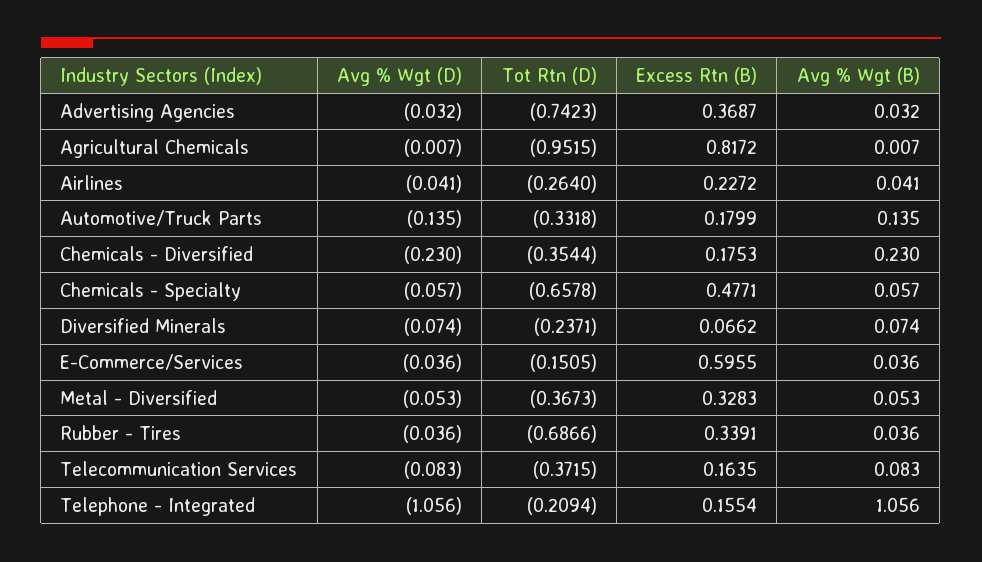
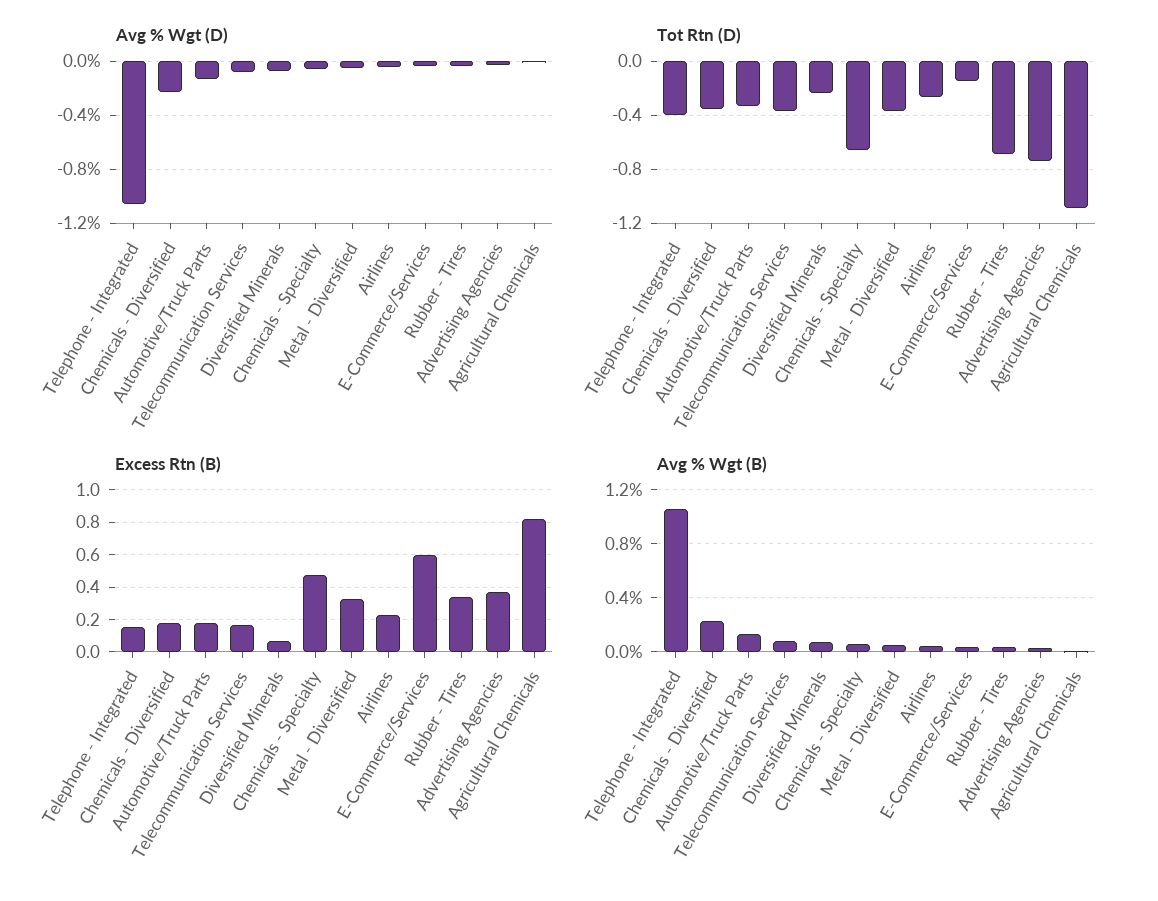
  {
    "Avg % Wgt (D)": {
      "Advertising Agencies": -0.032,
      "Agricultural Chemicals": -0.007,
      "Airlines": -0.041,
      "Automotive/Truck Parts": -0.135,
      "Chemicals - Diversified": -0.23,
      "Chemicals - Specialty": -0.057,
      "Diversified Minerals": -0.074,
      "E-Commerce/Services": -0.036,
      "Metal - Diversified": -0.053,
      "Rubber - Tires": -0.036,
      "Telecommunication Services": -0.083,
      "Telephone - Integrated": -1.056
    },
    "Tot Rtn (D)": {
      "Advertising Agencies": -0.7423,
-     "Agricultural Chemicals": -0.9515,
+     "Agricultural Chemicals": -1.1,
      "Airlines": -0.264,
      "Automotive/Truck Parts": -0.3318,
      "Chemicals - Diversified": -0.3544,
      "Chemicals - Specialty": -0.6578,
      "Diversified Minerals": -0.2371,
      "E-Commerce/Services": -0.1505,
      "Metal - Diversified": -0.3673,
      "Rubber - Tires": -0.6866,
      "Telecommunication Services": -0.3715,
-     "Telephone - Integrated": -0.2094
+     "Telephone - Integrated": -0.4
    },
    "Excess Rtn (B)": {
      "Advertising Agencies": 0.3687,
      "Agricultural Chemicals": 0.8172,
      "Airlines": 0.2272,
      "Automotive/Truck Parts": 0.1799,
      "Chemicals - Diversified": 0.1753,
      "Chemicals - Specialty": 0.4771,
      "Diversified Minerals": 0.0662,
      "E-Commerce/Services": 0.5955,
      "Metal - Diversified": 0.3283,
      "Rubber - Tires": 0.3391,
      "Telecommunication Services": 0.1635,
      "Telephone - Integrated": 0.1554
    },
    "Avg % Wgt (B)": {
      "Advertising Agencies": 0.032,
      "Agricultural Chemicals": 0.007,
      "Airlines": 0.041,
      "Automotive/Truck Parts": 0.135,
      "Chemicals - Diversified": 0.23,
      "Chemicals - Specialty": 0.057,
      "Diversified Minerals": 0.074,
      "E-Commerce/Services": 0.036,
      "Metal - Diversified": 0.053,
      "Rubber - Tires": 0.036,
      "Telecommunication Services": 0.083,
      "Telephone - Integrated": 1.056
    }
  }

